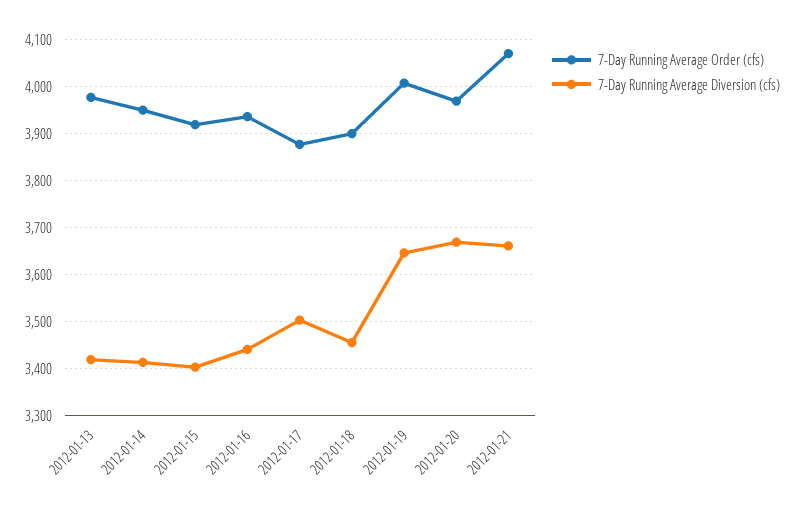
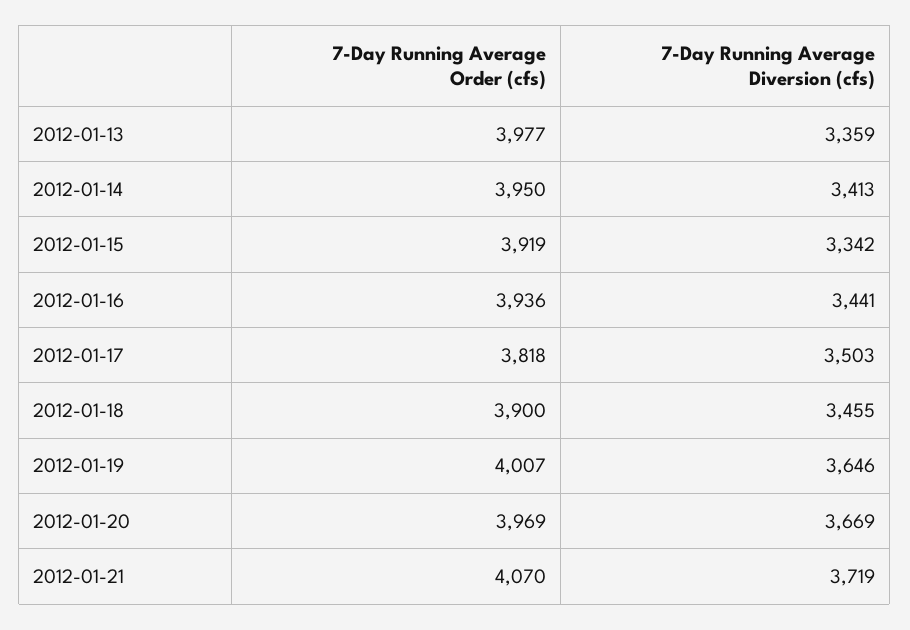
  {
    "7-Day Running Average Order (cfs)": {
      "2012-01-13": 3977,
      "2012-01-14": 3950,
      "2012-01-15": 3919,
      "2012-01-16": 3936,
-     "2012-01-17": 3880,
+     "2012-01-17": 3818,
      "2012-01-18": 3900,
      "2012-01-19": 4007,
      "2012-01-20": 3969,
      "2012-01-21": 4070
    },
    "7-Day Running Average Diversion (cfs)": {
-     "2012-01-13": 3420,
+     "2012-01-13": 3359,
      "2012-01-14": 3413,
-     "2012-01-15": 3400,
+     "2012-01-15": 3342,
      "2012-01-16": 3441,
      "2012-01-17": 3503,
      "2012-01-18": 3455,
      "2012-01-19": 3646,
      "2012-01-20": 3669,
-     "2012-01-21": 3660
+     "2012-01-21": 3719
    }
  }

